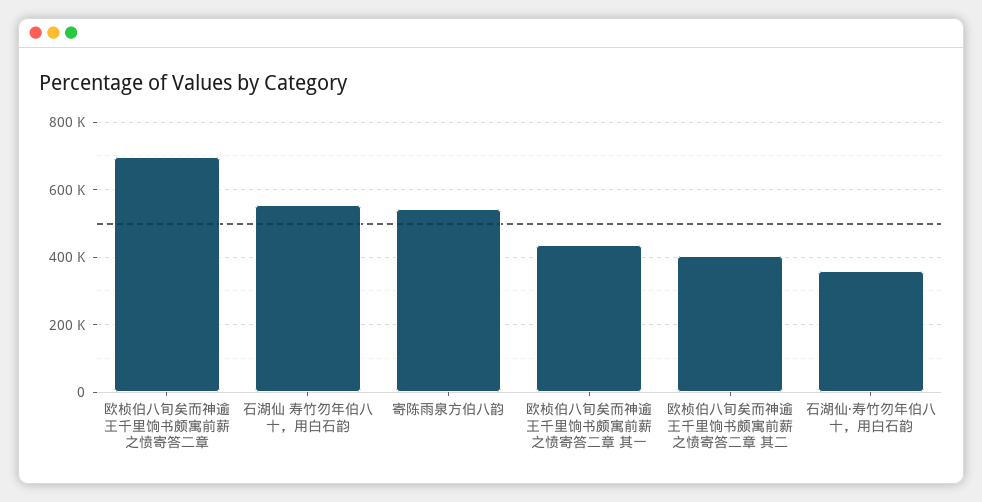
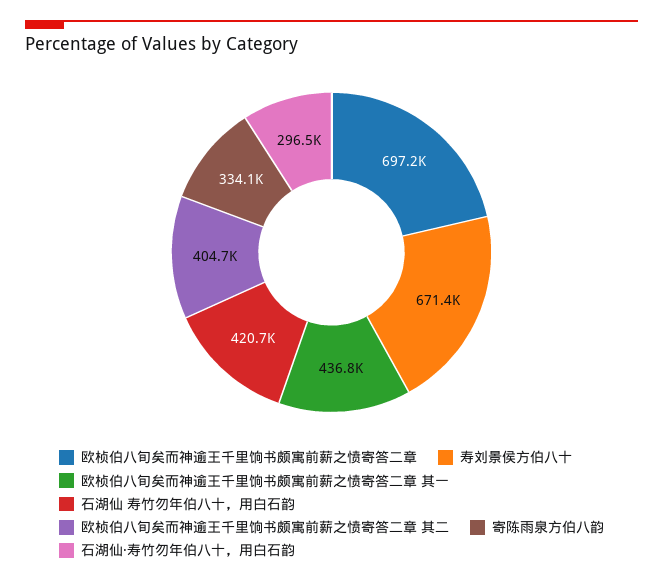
  {
    "欧桢伯八旬矣而神逾王千里饷书颇寓前薪之愤寄答二章": 697200,
-   "石湖仙 寿竹勿年伯八十，用白石韵": 560000,
+   "石湖仙 寿竹勿年伯八十，用白石韵": 420700,
-   "寄陈雨泉方伯八韵": 540000,
+   "寄陈雨泉方伯八韵": 334100,
    "欧桢伯八旬矣而神逾王千里饷书颇寓前薪之愤寄答二章 其一": 436800,
    "欧桢伯八旬矣而神逾王千里饷书颇寓前薪之愤寄答二章 其二": 404700,
-   "石湖仙·寿竹勿年伯八十，用白石韵": 360000
+   "石湖仙·寿竹勿年伯八十，用白石韵": 296500,
+   "寿刘景侯方伯八十": 671400
  }

